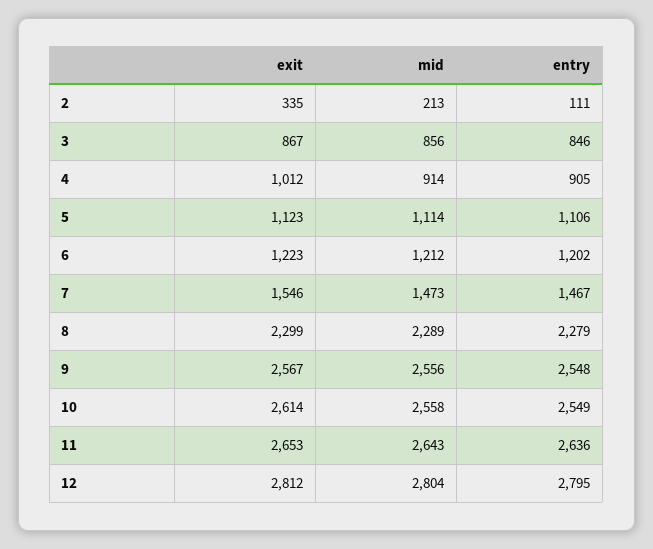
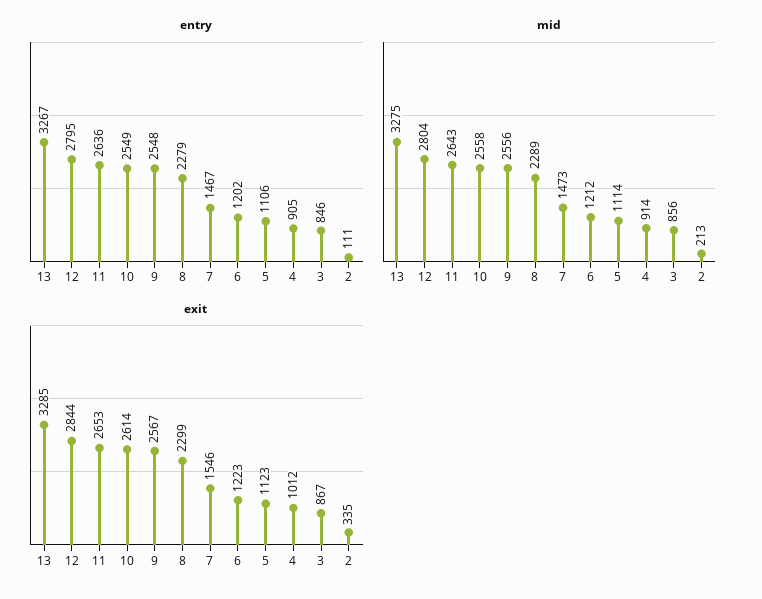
  {
    "exit": {
      "2": 335,
      "3": 867,
      "4": 1012,
      "5": 1123,
      "6": 1223,
      "7": 1546,
      "8": 2299,
      "9": 2567,
      "10": 2614,
      "11": 2653,
-     "12": 2812
+     "12": 2844,
+     "13": 3285
    },
    "mid": {
      "2": 213,
      "3": 856,
      "4": 914,
      "5": 1114,
      "6": 1212,
      "7": 1473,
      "8": 2289,
      "9": 2556,
      "10": 2558,
      "11": 2643,
-     "12": 2804
+     "12": 2804,
+     "13": 3275
    },
    "entry": {
      "2": 111,
      "3": 846,
      "4": 905,
      "5": 1106,
      "6": 1202,
      "7": 1467,
      "8": 2279,
      "9": 2548,
      "10": 2549,
      "11": 2636,
-     "12": 2795
+     "12": 2795,
+     "13": 3267
    }
  }

